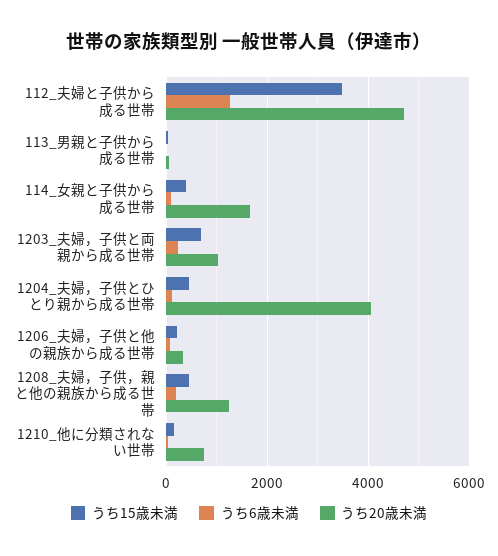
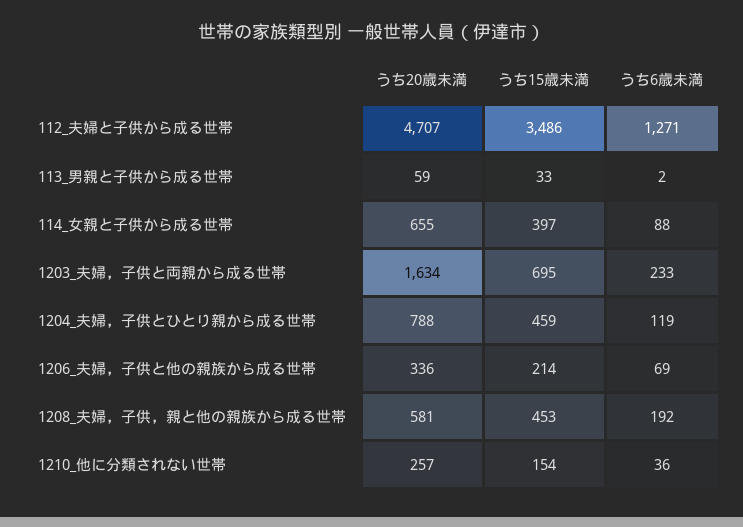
  {
    "うち15歳未満": {
      "112_夫婦と子供から成る世帯": 3486,
      "113_男親と子供から成る世帯": 33,
      "114_女親と子供から成る世帯": 397,
      "1203_夫婦，子供と両親から成る世帯": 695,
      "1204_夫婦，子供とひとり親から成る世帯": 459,
      "1206_夫婦，子供と他の親族から成る世帯": 214,
      "1208_夫婦，子供，親と他の親族から成る世帯": 453,
      "1210_他に分類されない世帯": 154
    },
    "うち6歳未満": {
      "112_夫婦と子供から成る世帯": 1271,
      "113_男親と子供から成る世帯": 2,
      "114_女親と子供から成る世帯": 88,
      "1203_夫婦，子供と両親から成る世帯": 233,
      "1204_夫婦，子供とひとり親から成る世帯": 119,
      "1206_夫婦，子供と他の親族から成る世帯": 69,
      "1208_夫婦，子供，親と他の親族から成る世帯": 192,
      "1210_他に分類されない世帯": 36
    },
    "うち20歳未満": {
      "112_夫婦と子供から成る世帯": 4707,
      "113_男親と子供から成る世帯": 59,
-     "114_女親と子供から成る世帯": 1600,
+     "114_女親と子供から成る世帯": 655,
-     "1203_夫婦，子供と両親から成る世帯": 1000,
+     "1203_夫婦，子供と両親から成る世帯": 1634,
-     "1204_夫婦，子供とひとり親から成る世帯": 4000,
+     "1204_夫婦，子供とひとり親から成る世帯": 788,
      "1206_夫婦，子供と他の親族から成る世帯": 336,
-     "1208_夫婦，子供，親と他の親族から成る世帯": 1200,
+     "1208_夫婦，子供，親と他の親族から成る世帯": 581,
-     "1210_他に分類されない世帯": 800
+     "1210_他に分類されない世帯": 257
    }
  }

